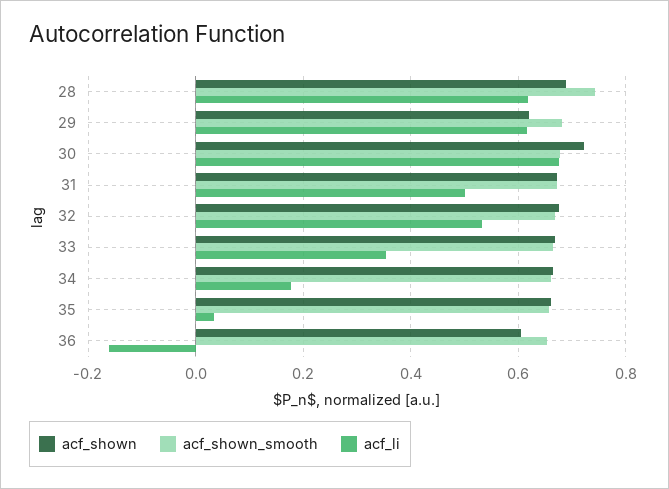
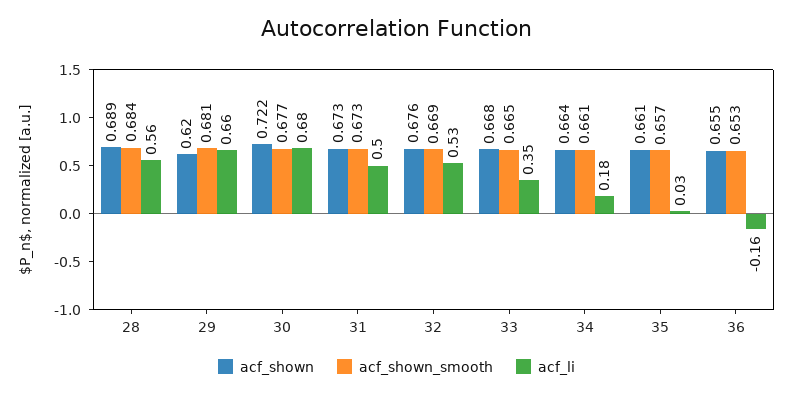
  {
    "acf_shown": {
      "28": 0.689,
      "29": 0.62,
      "30": 0.722,
      "31": 0.673,
      "32": 0.676,
      "33": 0.668,
      "34": 0.664,
      "35": 0.661,
-     "36": 0.6
+     "36": 0.655
    },
    "acf_shown_smooth": {
-     "28": 0.74,
+     "28": 0.684,
      "29": 0.681,
      "30": 0.677,
      "31": 0.673,
      "32": 0.669,
      "33": 0.665,
      "34": 0.661,
      "35": 0.657,
      "36": 0.653
    },
    "acf_li": {
-     "28": 0.62,
+     "28": 0.56,
-     "29": 0.62,
+     "29": 0.66,
      "30": 0.68,
      "31": 0.5,
      "32": 0.53,
      "33": 0.35,
      "34": 0.18,
      "35": 0.03,
      "36": -0.16
    }
  }

